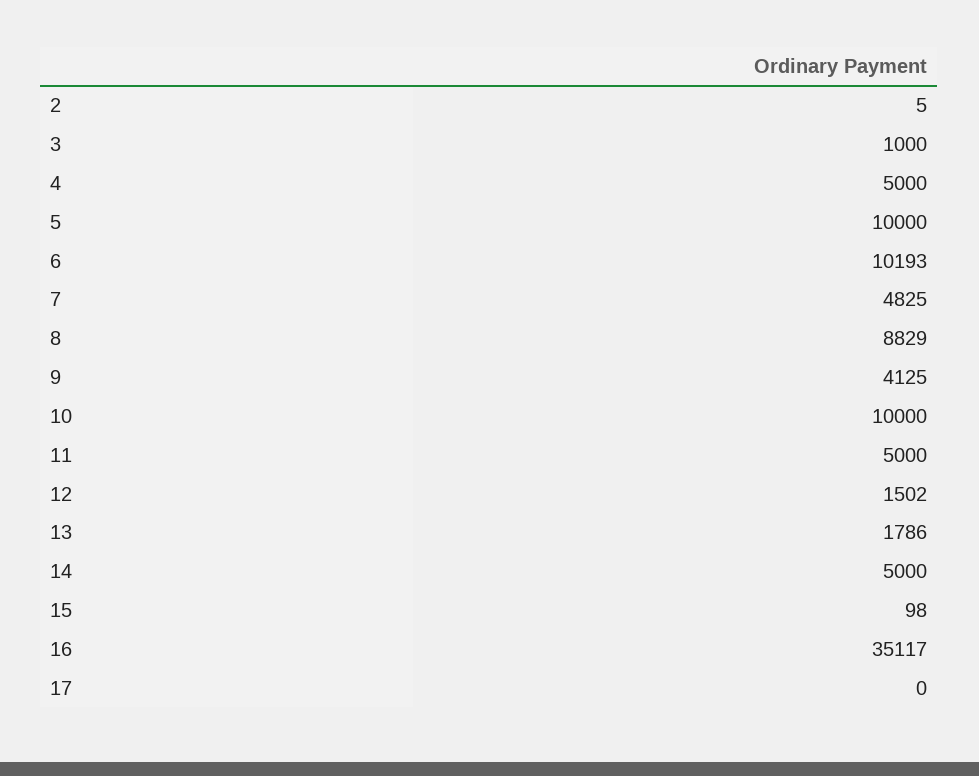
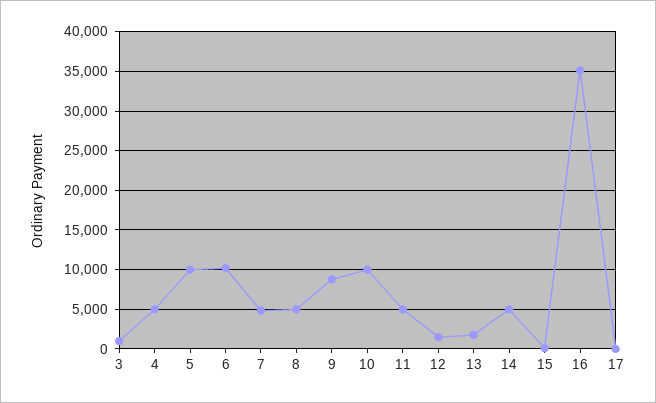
  {
-   "2": 5,
    "3": 1000,
    "4": 5000,
    "5": 10000,
    "6": 10193,
    "7": 4825,
-   "8": 8829,
+   "8": 5000,
-   "9": 4125,
+   "9": 9000,
    "10": 10000,
    "11": 5000,
    "12": 1502,
    "13": 1786,
    "14": 5000,
    "15": 98,
    "16": 35117,
    "17": 0
  }

